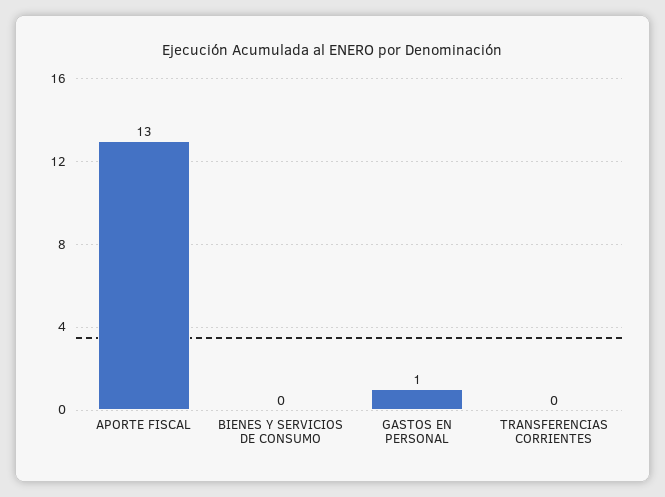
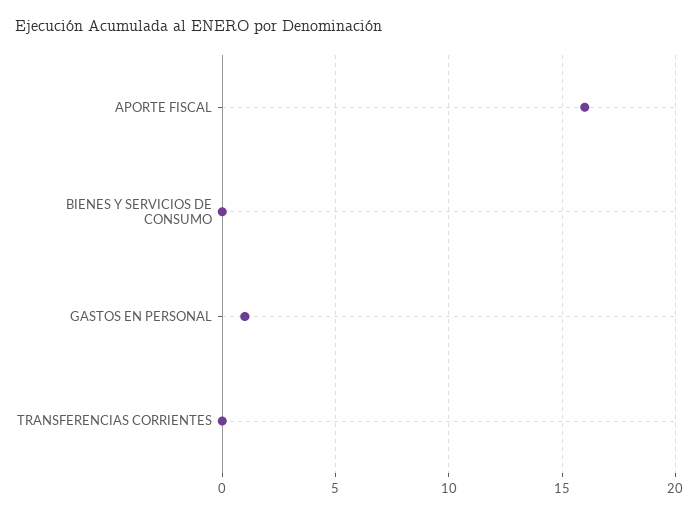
  {
-   "APORTE FISCAL": 13,
+   "APORTE FISCAL": 16,
    "BIENES Y SERVICIOS DE CONSUMO": 0,
    "GASTOS EN PERSONAL": 1,
    "TRANSFERENCIAS CORRIENTES": 0
  }

